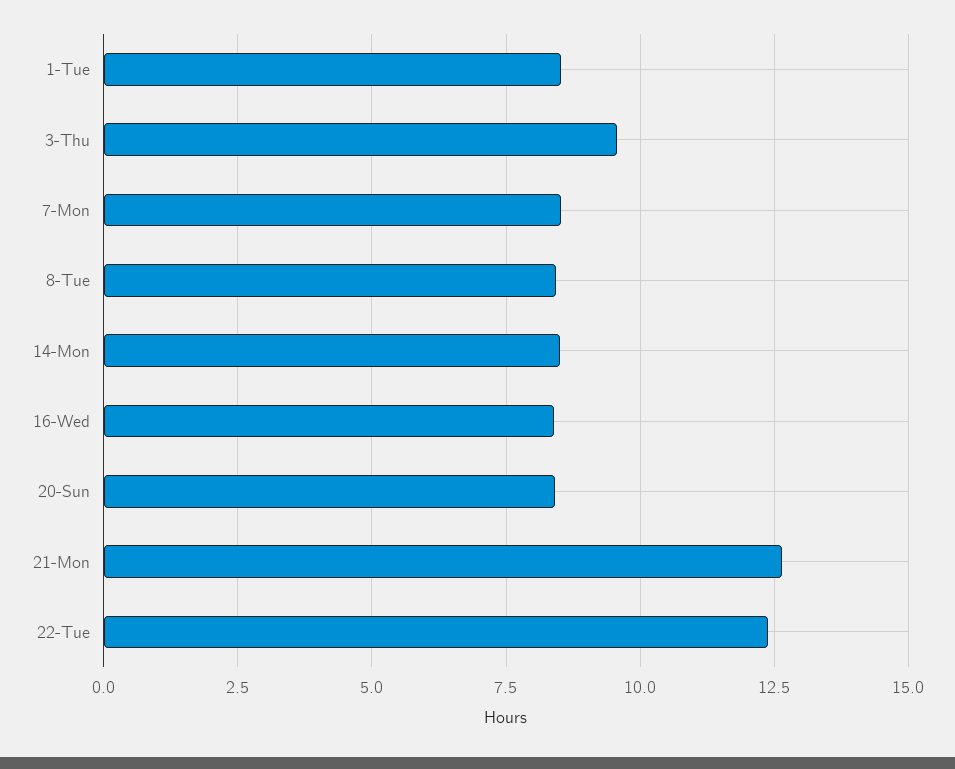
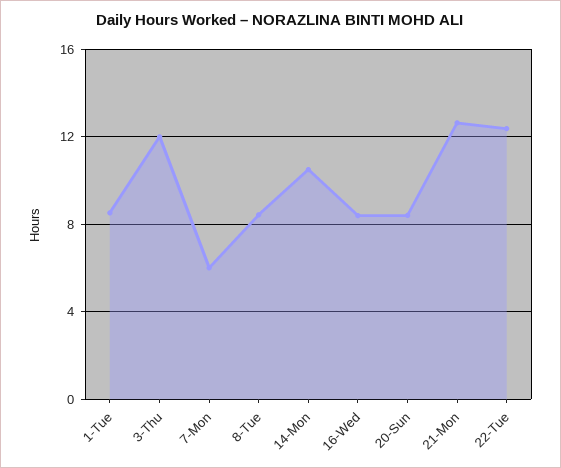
  {
    "1-Tue": 8.5,
-   "3-Thu": 9.5,
+   "3-Thu": 12,
-   "7-Mon": 8.5,
+   "7-Mon": 6,
    "8-Tue": 8.5,
-   "14-Mon": 8.5,
+   "14-Mon": 10.5,
    "16-Wed": 8.5,
    "20-Sun": 8.5,
    "21-Mon": 12.75,
    "22-Tue": 12.5
  }

